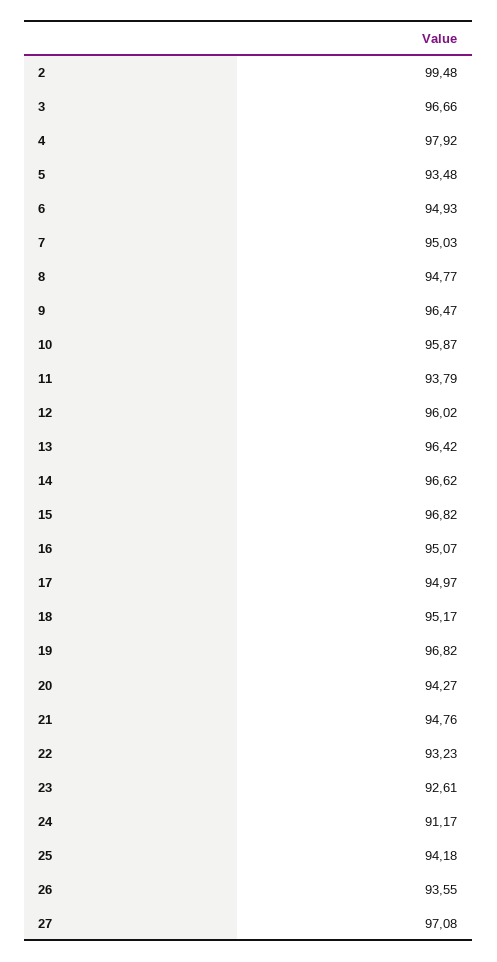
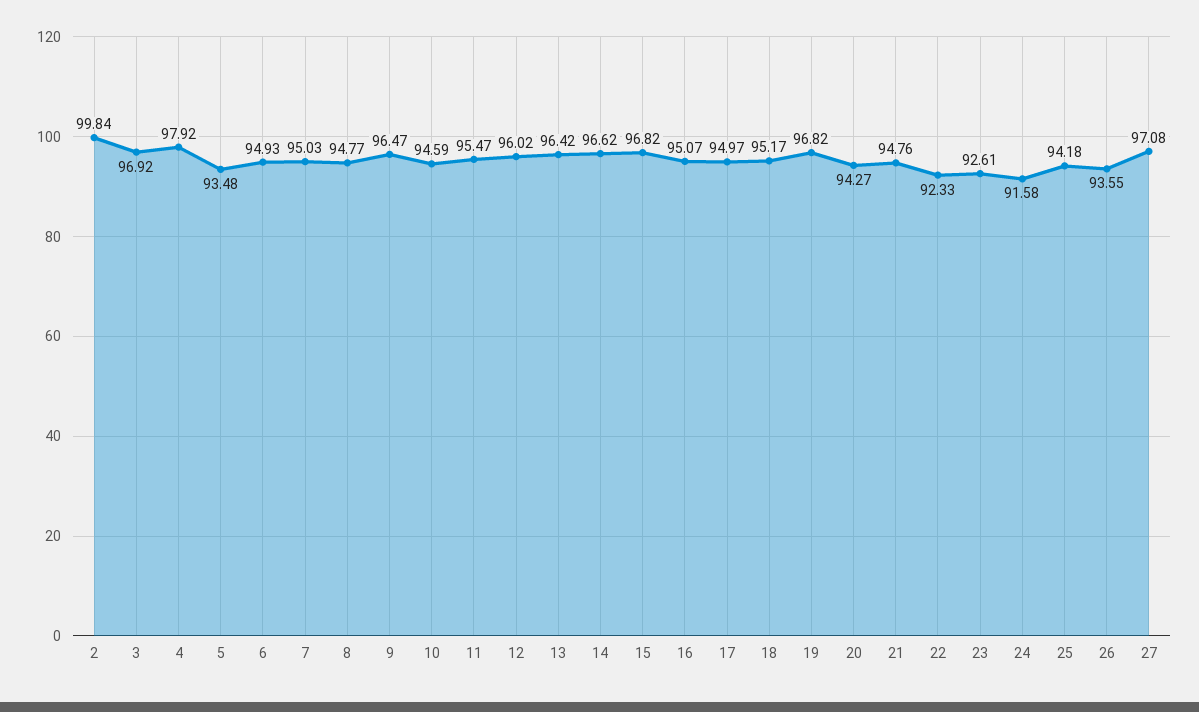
  {
-   "2": 99.48,
+   "2": 99.84,
-   "3": 96.66,
+   "3": 96.92,
    "4": 97.92,
    "5": 93.48,
    "6": 94.93,
    "7": 95.03,
    "8": 94.77,
    "9": 96.47,
-   "10": 95.87,
+   "10": 94.59,
-   "11": 93.79,
+   "11": 95.47,
    "12": 96.02,
    "13": 96.42,
    "14": 96.62,
    "15": 96.82,
    "16": 95.07,
    "17": 94.97,
    "18": 95.17,
    "19": 96.82,
    "20": 94.27,
    "21": 94.76,
-   "22": 93.23,
+   "22": 92.33,
    "23": 92.61,
-   "24": 91.17,
+   "24": 91.58,
    "25": 94.18,
    "26": 93.55,
    "27": 97.08
  }

